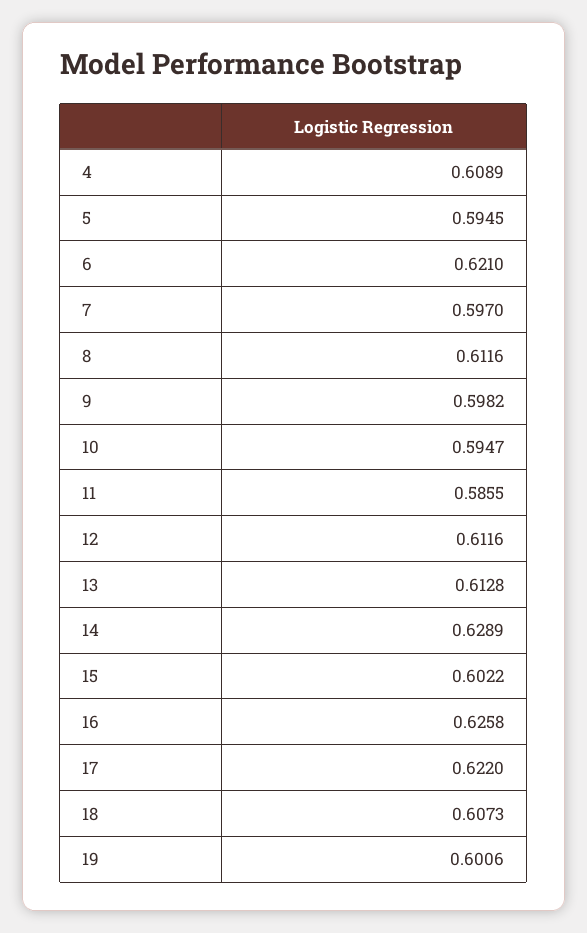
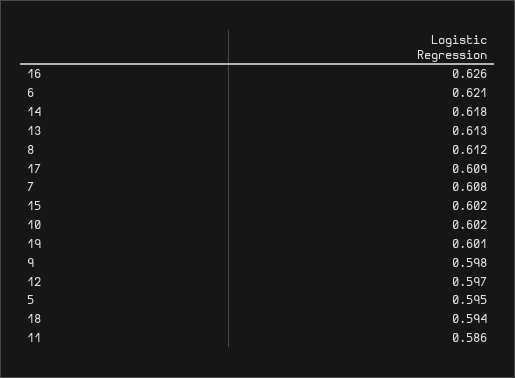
  {
-   "4": 0.6089,
    "5": 0.5945,
    "6": 0.621,
-   "7": 0.597,
+   "7": 0.608,
    "8": 0.6116,
    "9": 0.5982,
-   "10": 0.5947,
+   "10": 0.602,
    "11": 0.5855,
-   "12": 0.6116,
+   "12": 0.597,
    "13": 0.6128,
-   "14": 0.6289,
+   "14": 0.618,
    "15": 0.6022,
    "16": 0.6258,
-   "17": 0.622,
+   "17": 0.609,
-   "18": 0.6073,
+   "18": 0.594,
    "19": 0.6006
  }

